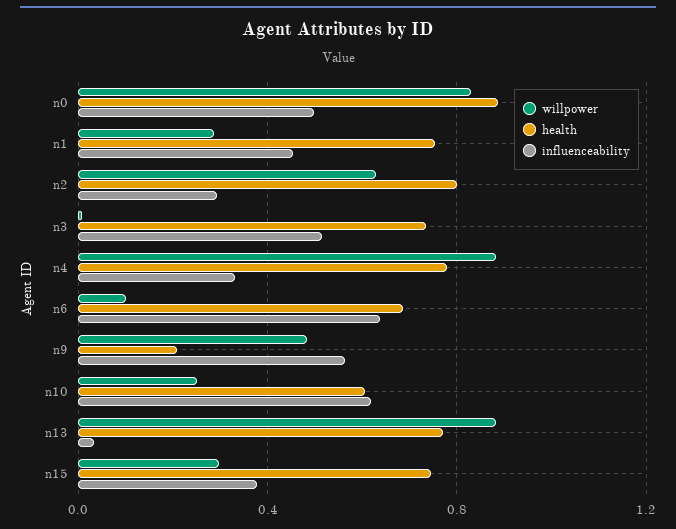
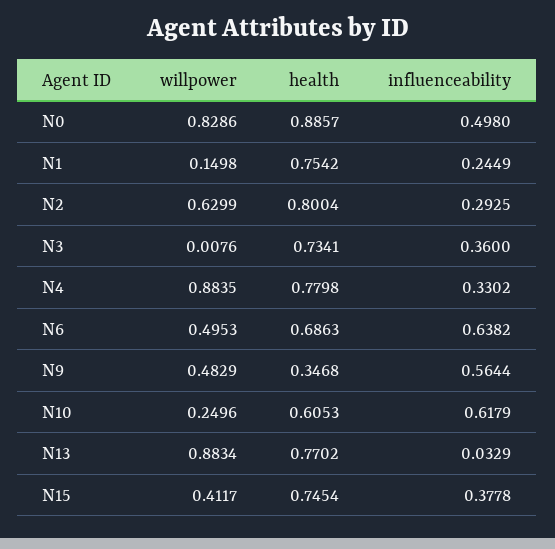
  {
    "willpower": {
      "n0": 0.8286,
-     "n1": 0.3,
+     "n1": 0.1498,
      "n2": 0.6299,
      "n3": 0.0076,
      "n4": 0.8835,
-     "n6": 0.1,
+     "n6": 0.4953,
      "n9": 0.4829,
      "n10": 0.2496,
      "n13": 0.8834,
-     "n15": 0.3
+     "n15": 0.4117
    },
    "health": {
      "n0": 0.8857,
      "n1": 0.7542,
      "n2": 0.8004,
      "n3": 0.7341,
      "n4": 0.7798,
      "n6": 0.6863,
-     "n9": 0.2,
+     "n9": 0.3468,
      "n10": 0.6053,
      "n13": 0.7702,
      "n15": 0.7454
    },
    "influenceability": {
      "n0": 0.498,
-     "n1": 0.45,
+     "n1": 0.2449,
      "n2": 0.2925,
-     "n3": 0.5,
+     "n3": 0.36,
      "n4": 0.3302,
      "n6": 0.6382,
      "n9": 0.5644,
      "n10": 0.6179,
      "n13": 0.0329,
      "n15": 0.3778
    }
  }

